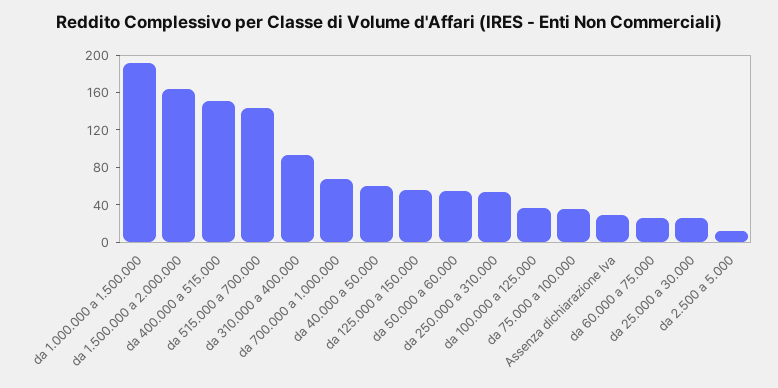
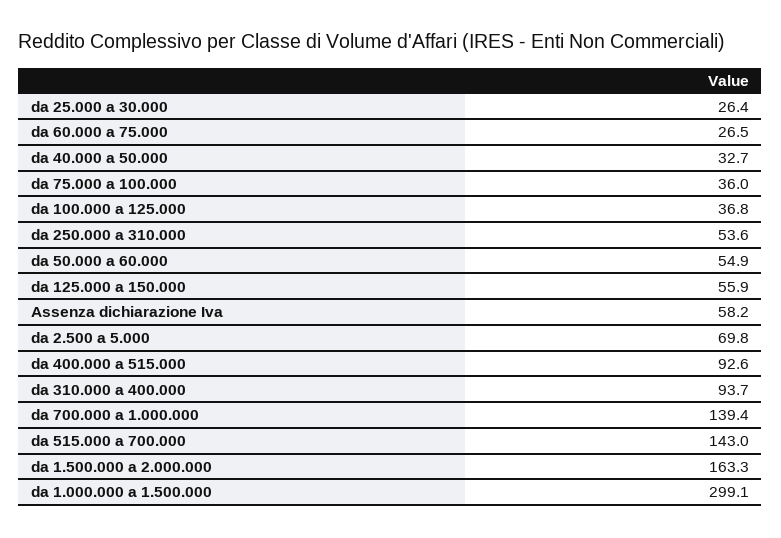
  {
-   "da 1.000.000 a 1.500.000": 190,
+   "da 1.000.000 a 1.500.000": 299.1,
    "da 1.500.000 a 2.000.000": 163.3,
-   "da 400.000 a 515.000": 150,
+   "da 400.000 a 515.000": 92.6,
    "da 515.000 a 700.000": 143,
    "da 310.000 a 400.000": 93.7,
-   "da 700.000 a 1.000.000": 70,
+   "da 700.000 a 1.000.000": 139.4,
-   "da 40.000 a 50.000": 60,
+   "da 40.000 a 50.000": 32.7,
    "da 125.000 a 150.000": 55.9,
    "da 50.000 a 60.000": 54.9,
    "da 250.000 a 310.000": 53.6,
    "da 100.000 a 125.000": 36.8,
    "da 75.000 a 100.000": 36,
-   "Assenza dichiarazione Iva": 30,
+   "Assenza dichiarazione Iva": 58.2,
    "da 60.000 a 75.000": 26.5,
    "da 25.000 a 30.000": 26.4,
-   "da 2.500 a 5.000": 10
+   "da 2.500 a 5.000": 69.8
  }

